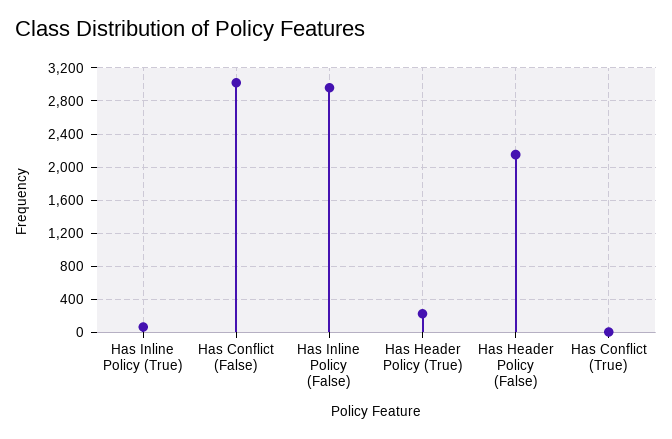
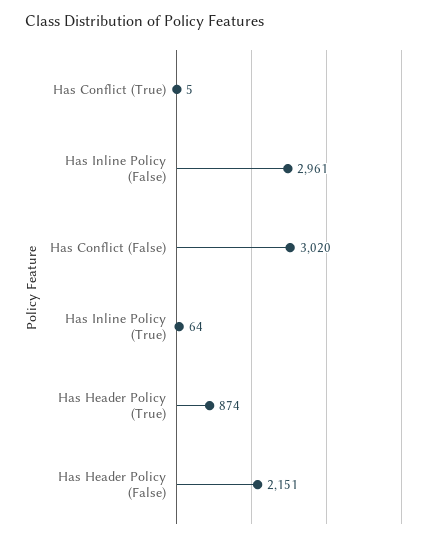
  {
    "Has Inline Policy (True)": 64,
    "Has Conflict (False)": 3020,
    "Has Inline Policy (False)": 2961,
-   "Has Header Policy (True)": 200,
+   "Has Header Policy (True)": 874,
    "Has Header Policy (False)": 2151,
    "Has Conflict (True)": 5
  }

